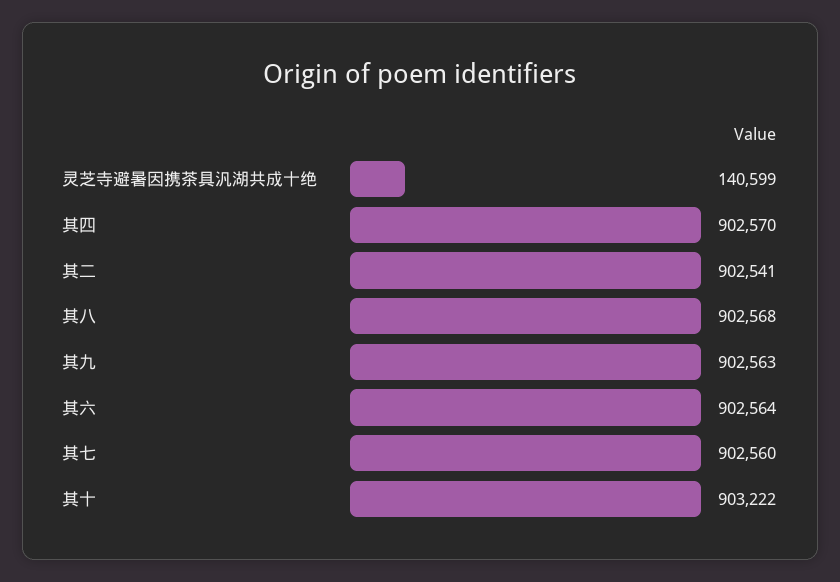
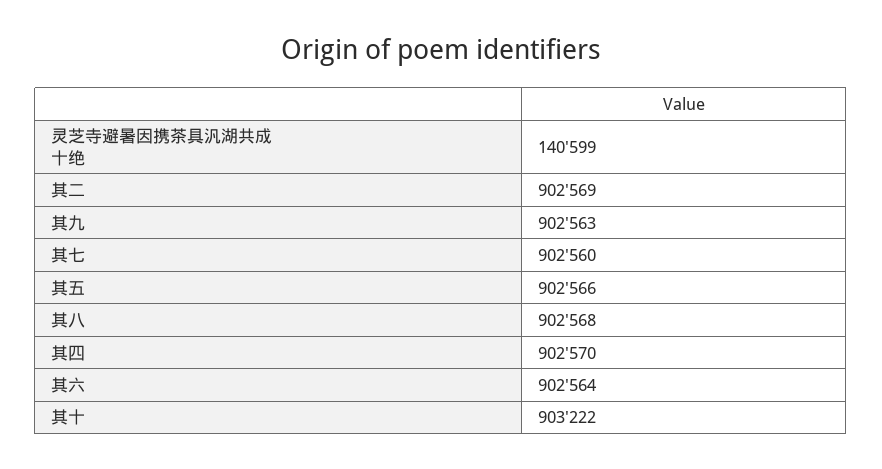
  {
    "灵芝寺避暑因携茶具汎湖共成十绝": 140599,
    "其四": 902570,
-   "其二": 902541,
+   "其二": 902569,
    "其八": 902568,
    "其九": 902563,
    "其六": 902564,
    "其七": 902560,
-   "其十": 903222
+   "其十": 903222,
+   "其五": 902566
  }

